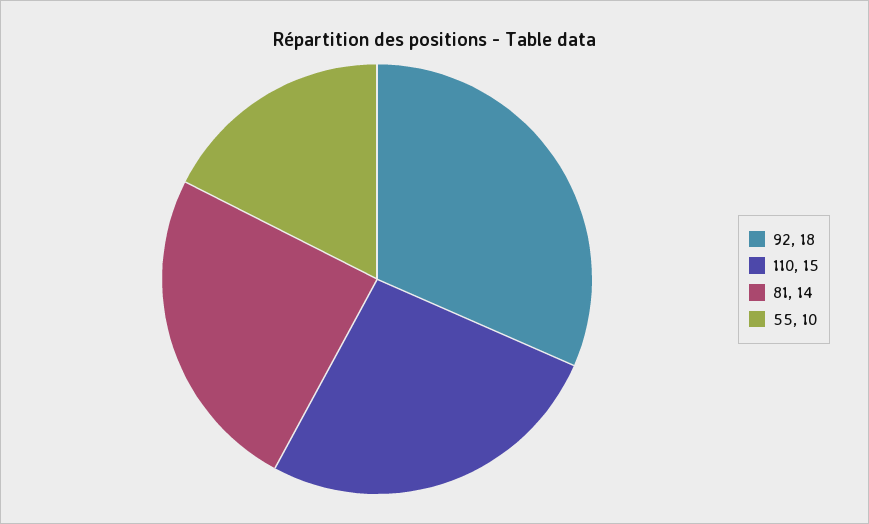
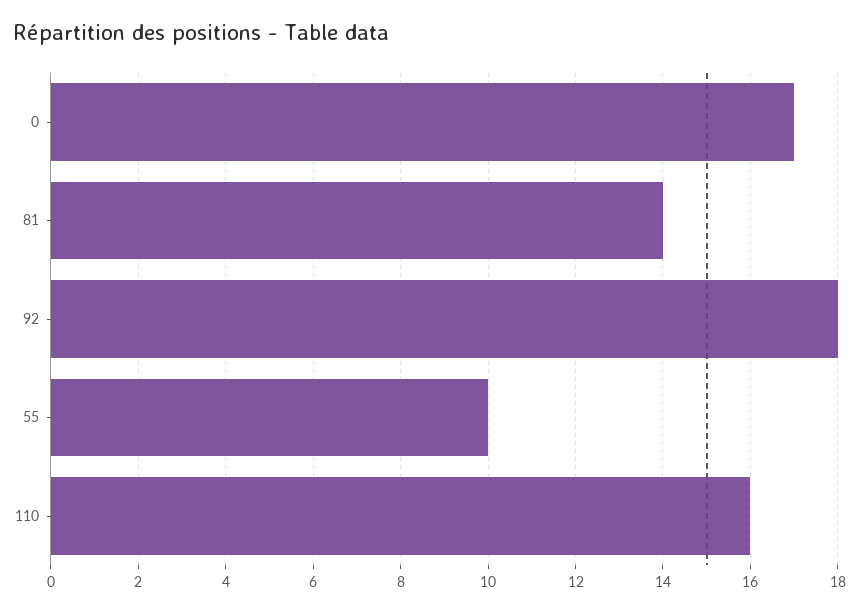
  {
    "92": 18,
-   "110": 15,
+   "110": 16,
    "81": 14,
-   "55": 10
+   "55": 10,
+   "0": 17
  }

